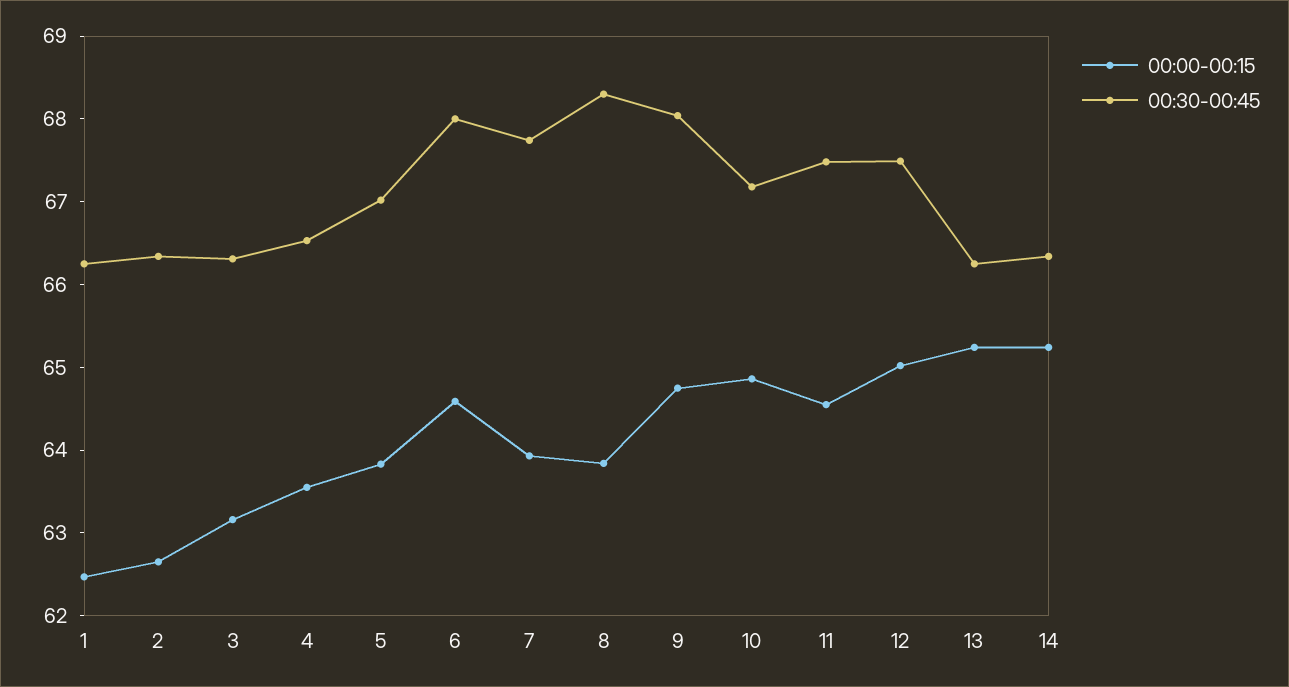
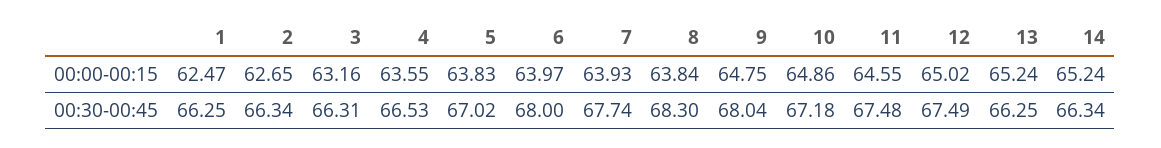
  {
    "00:00-00:15": {
      "1": 62.47,
      "2": 62.65,
      "3": 63.16,
      "4": 63.55,
      "5": 63.83,
-     "6": 64.6,
+     "6": 63.97,
      "7": 63.93,
      "8": 63.84,
      "9": 64.75,
      "10": 64.86,
      "11": 64.55,
      "12": 65.02,
      "13": 65.24,
      "14": 65.24
    },
    "00:30-00:45": {
      "1": 66.25,
      "2": 66.34,
      "3": 66.31,
      "4": 66.53,
      "5": 67.02,
      "6": 68,
      "7": 67.74,
      "8": 68.3,
      "9": 68.04,
      "10": 67.18,
      "11": 67.48,
      "12": 67.49,
      "13": 66.25,
      "14": 66.34
    }
  }

